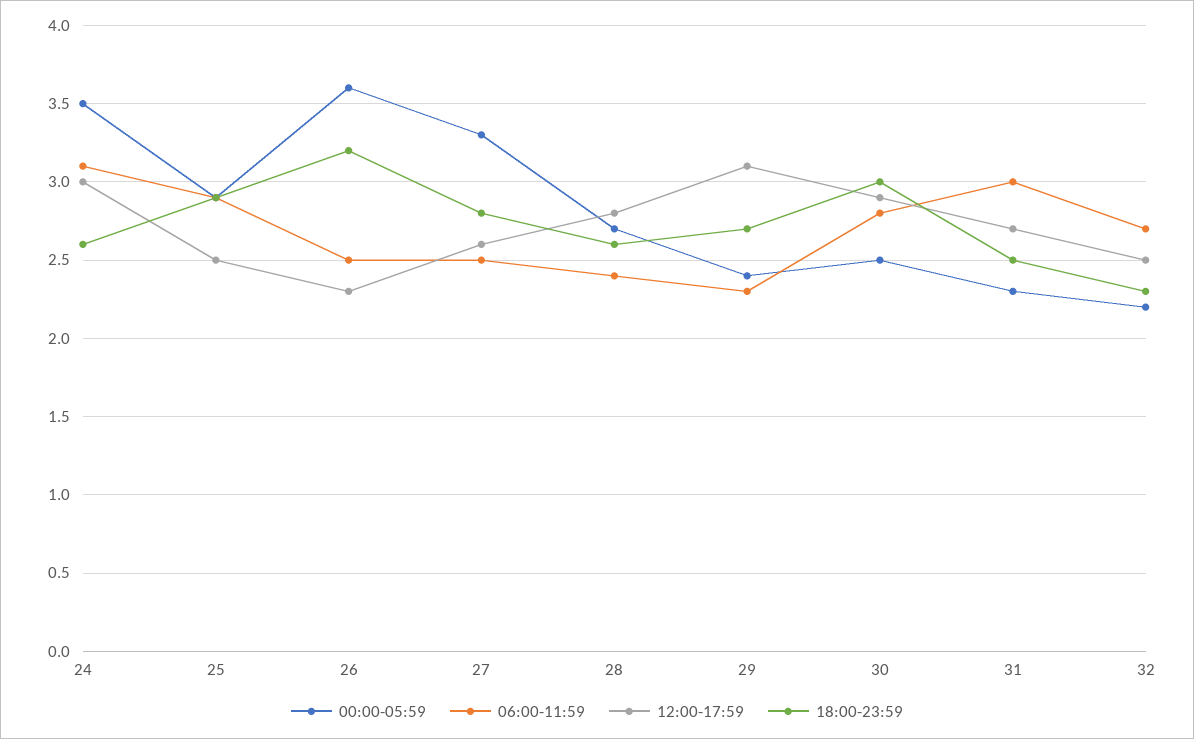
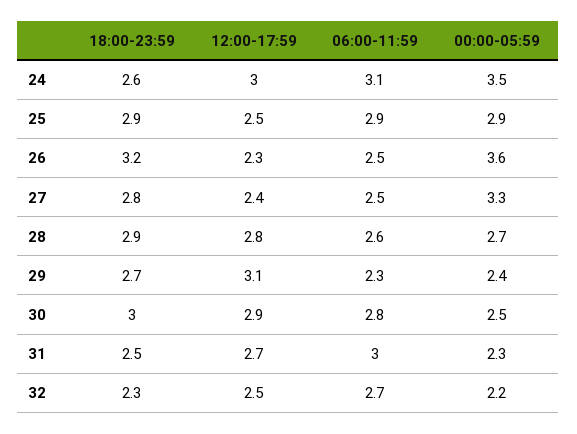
  {
    "00:00-05:59": {
      "24": 3.5,
      "25": 2.9,
      "26": 3.6,
      "27": 3.3,
      "28": 2.7,
      "29": 2.4,
      "30": 2.5,
      "31": 2.3,
      "32": 2.2
    },
    "06:00-11:59": {
      "24": 3.1,
      "25": 2.9,
      "26": 2.5,
      "27": 2.5,
-     "28": 2.4,
+     "28": 2.6,
      "29": 2.3,
      "30": 2.8,
      "31": 3,
      "32": 2.7
    },
    "12:00-17:59": {
      "24": 3,
      "25": 2.5,
      "26": 2.3,
-     "27": 2.6,
+     "27": 2.4,
      "28": 2.8,
      "29": 3.1,
      "30": 2.9,
      "31": 2.7,
      "32": 2.5
    },
    "18:00-23:59": {
      "24": 2.6,
      "25": 2.9,
      "26": 3.2,
      "27": 2.8,
-     "28": 2.6,
+     "28": 2.9,
      "29": 2.7,
      "30": 3,
      "31": 2.5,
      "32": 2.3
    }
  }

